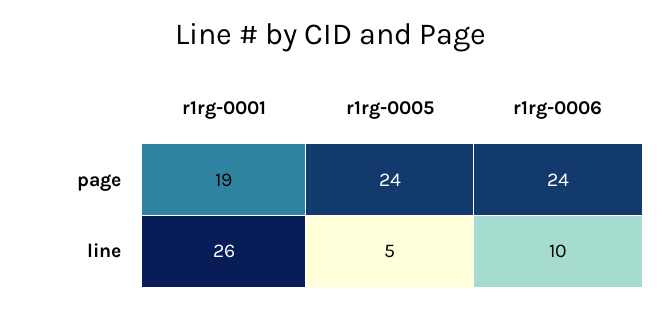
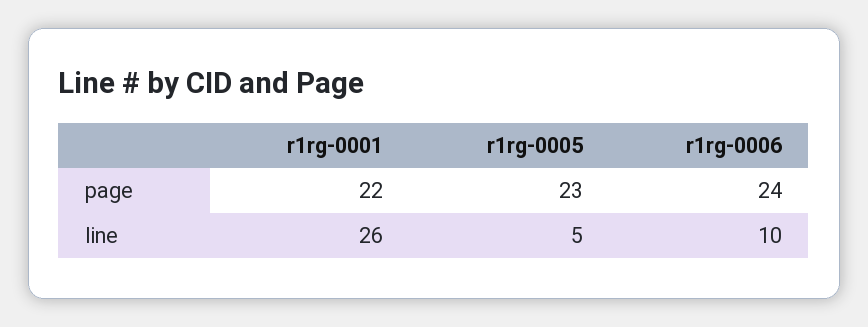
  {
    "r1rg-0001": {
-     "page": 19,
+     "page": 22,
      "line": 26
    },
    "r1rg-0005": {
-     "page": 24,
+     "page": 23,
      "line": 5
    },
    "r1rg-0006": {
      "page": 24,
      "line": 10
    }
  }

